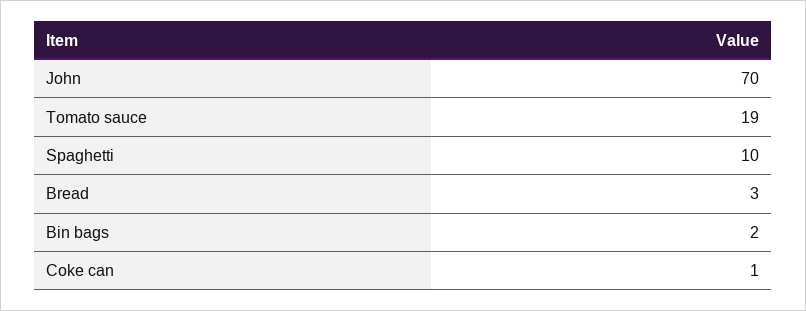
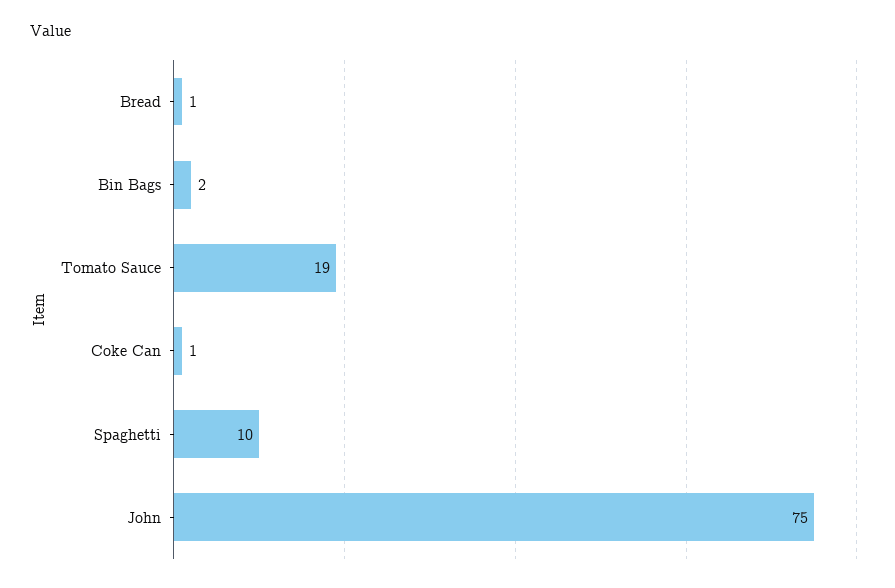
  {
-   "John": 70,
+   "John": 75,
    "Tomato sauce": 19,
    "Spaghetti": 10,
-   "Bread": 3,
+   "Bread": 1,
    "Bin bags": 2,
    "Coke can": 1
  }

